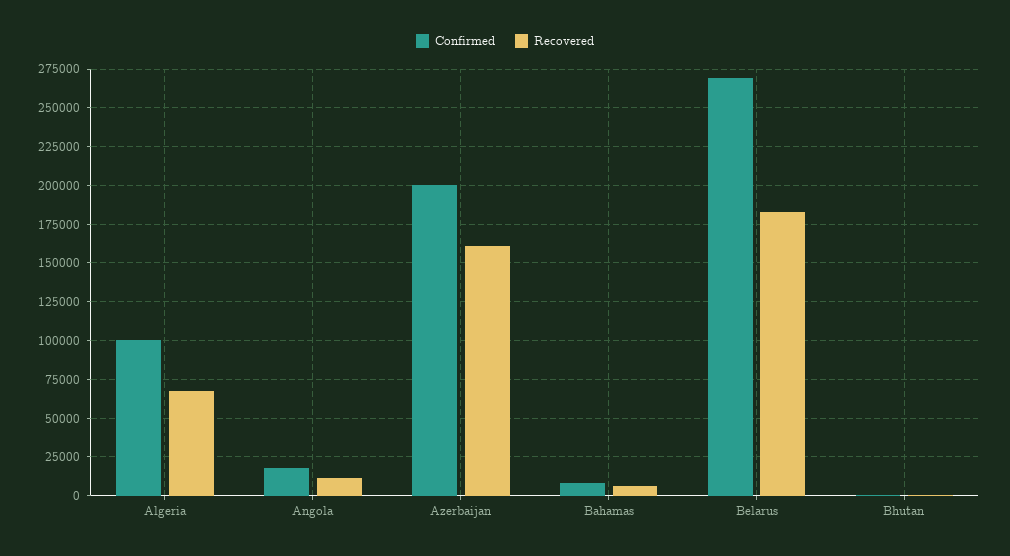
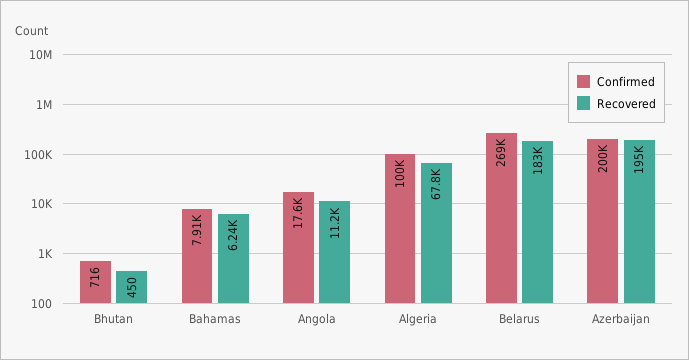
  {
    "Confirmed": {
      "Algeria": 100000,
      "Angola": 17600,
      "Azerbaijan": 200000,
      "Bahamas": 7910,
      "Belarus": 269000,
      "Bhutan": 716
    },
    "Recovered": {
      "Algeria": 67800,
      "Angola": 11200,
-     "Azerbaijan": 160000,
+     "Azerbaijan": 195000,
      "Bahamas": 6240,
      "Belarus": 183000,
      "Bhutan": 450
    }
  }

